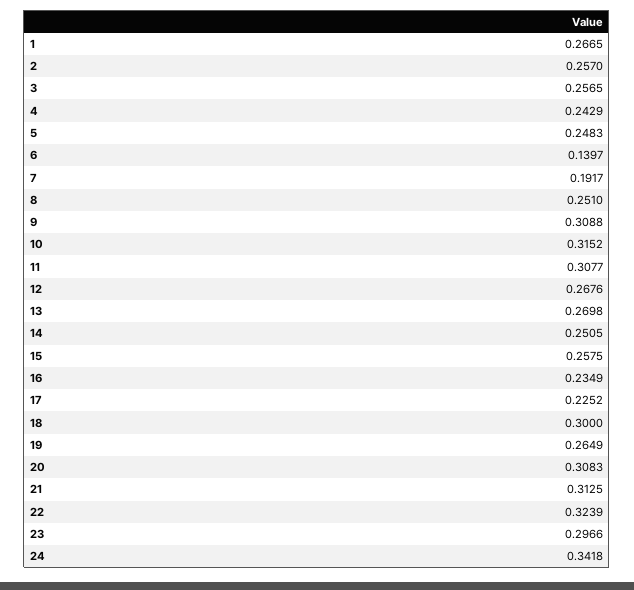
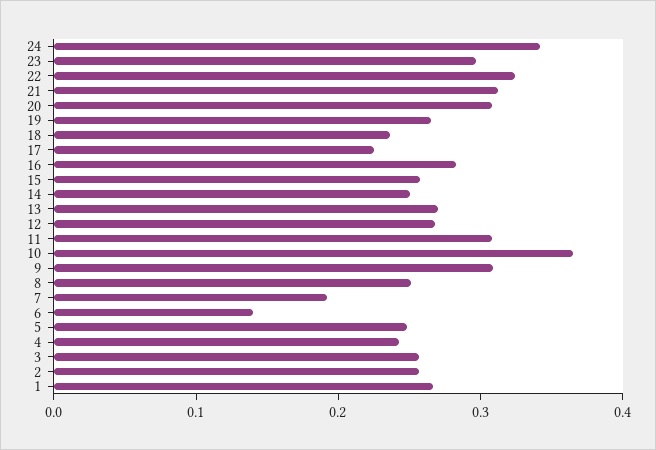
  {
    "1": 0.2665,
    "2": 0.257,
    "3": 0.2565,
    "4": 0.2429,
    "5": 0.2483,
    "6": 0.1397,
    "7": 0.1917,
    "8": 0.251,
    "9": 0.3088,
-   "10": 0.3152,
+   "10": 0.36,
    "11": 0.3077,
    "12": 0.2676,
    "13": 0.2698,
    "14": 0.2505,
    "15": 0.2575,
-   "16": 0.2349,
+   "16": 0.28,
    "17": 0.2252,
-   "18": 0.3,
+   "18": 0.24,
    "19": 0.2649,
    "20": 0.3083,
    "21": 0.3125,
    "22": 0.3239,
    "23": 0.2966,
    "24": 0.3418
  }

